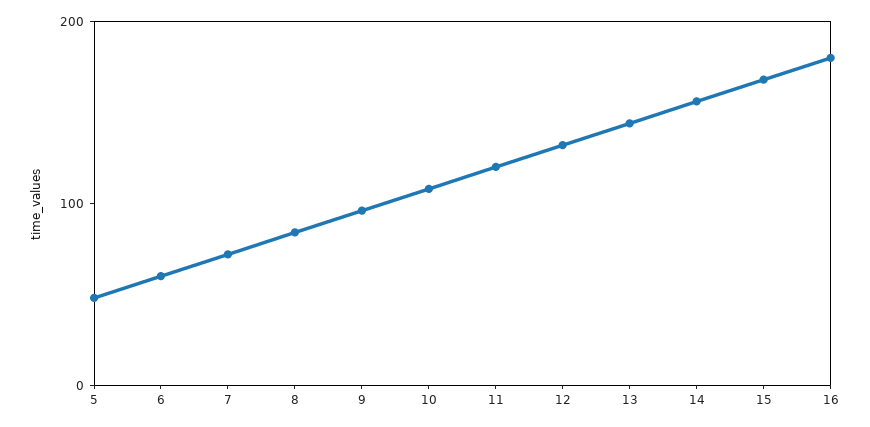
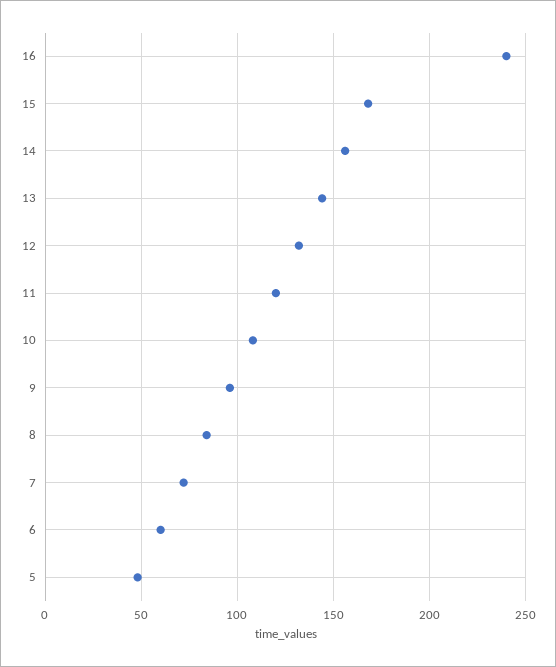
  {
    "5": 50,
    "6": 60,
    "7": 70,
    "8": 85,
    "9": 95,
    "10": 110,
    "11": 120,
    "12": 130,
    "13": 145,
    "14": 155,
    "15": 170,
-   "16": 180
+   "16": 240
  }

